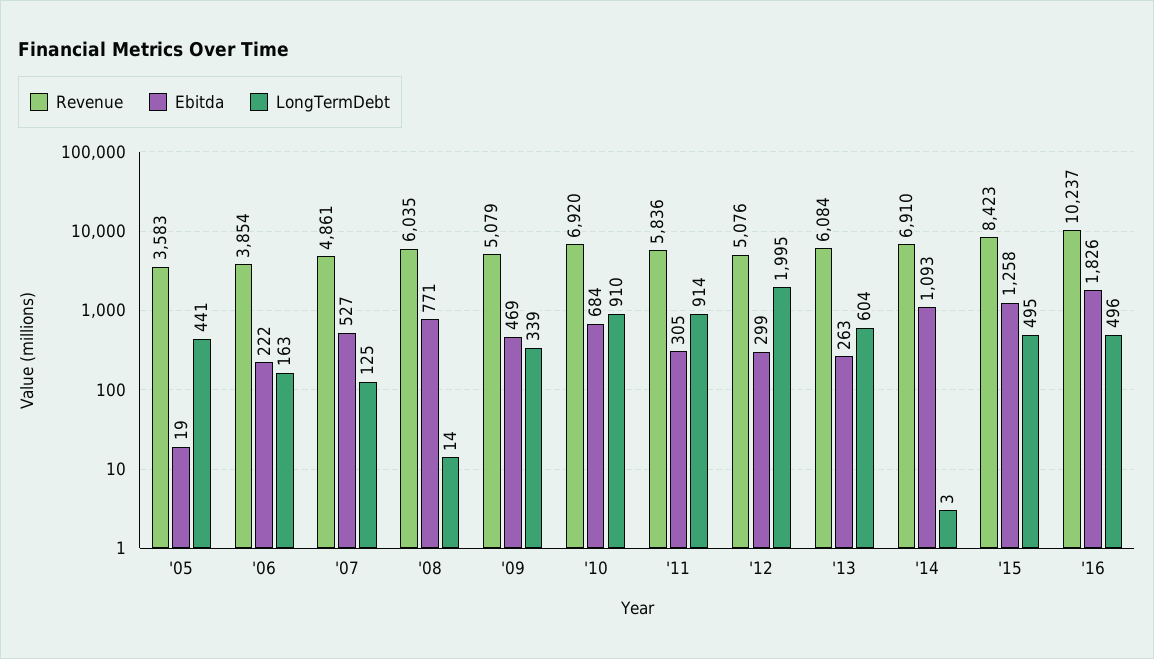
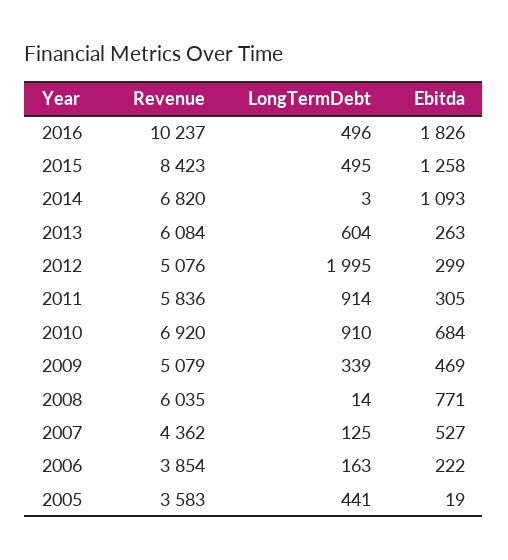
  {
    "Revenue": {
      "'05": 3583,
      "'06": 3854,
-     "'07": 4861,
+     "'07": 4362,
      "'08": 6035,
      "'09": 5079,
      "'10": 6920,
      "'11": 5836,
      "'12": 5076,
      "'13": 6084,
-     "'14": 6910,
+     "'14": 6820,
      "'15": 8423,
      "'16": 10237
    },
    "Ebitda": {
      "'05": 19,
      "'06": 222,
      "'07": 527,
      "'08": 771,
      "'09": 469,
      "'10": 684,
      "'11": 305,
      "'12": 299,
      "'13": 263,
      "'14": 1093,
      "'15": 1258,
      "'16": 1826
    },
    "LongTermDebt": {
      "'05": 441,
      "'06": 163,
      "'07": 125,
      "'08": 14,
      "'09": 339,
      "'10": 910,
      "'11": 914,
      "'12": 1995,
      "'13": 604,
      "'14": 3,
      "'15": 495,
      "'16": 496
    }
  }

